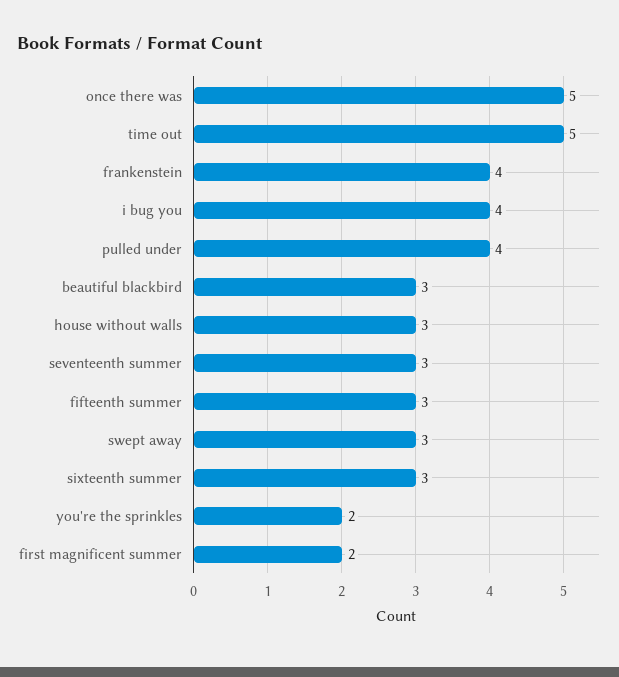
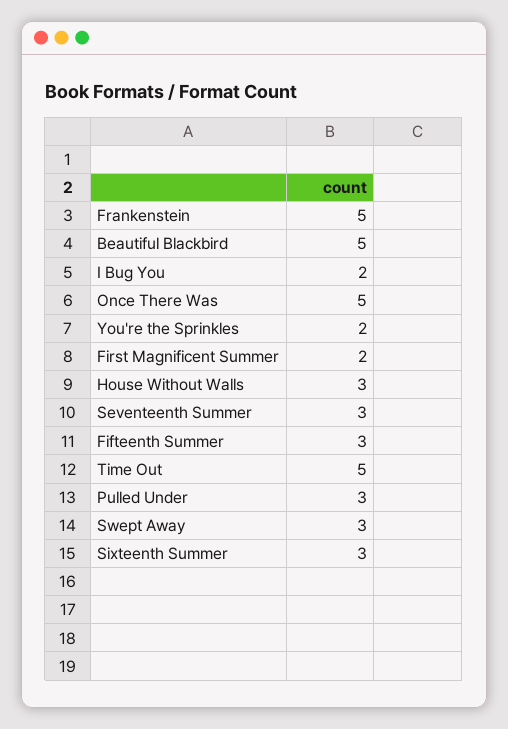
  {
    "once there was": 5,
    "time out": 5,
-   "frankenstein": 4,
+   "frankenstein": 5,
-   "i bug you": 4,
+   "i bug you": 2,
-   "pulled under": 4,
+   "pulled under": 3,
-   "beautiful blackbird": 3,
+   "beautiful blackbird": 5,
    "house without walls": 3,
    "seventeenth summer": 3,
    "fifteenth summer": 3,
    "swept away": 3,
    "sixteenth summer": 3,
    "you're the sprinkles": 2,
    "first magnificent summer": 2
  }

